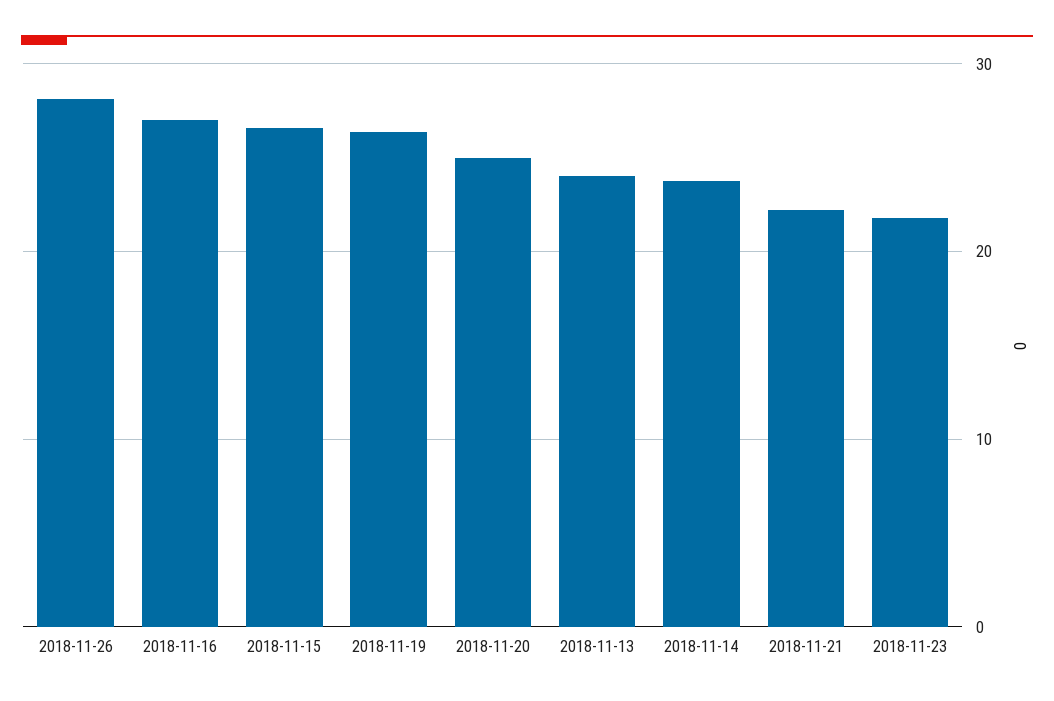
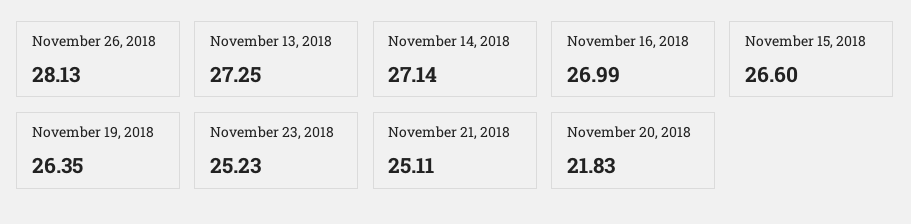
  {
    "2018-11-26": 28.13,
    "2018-11-16": 26.99,
    "2018-11-15": 26.6,
    "2018-11-19": 26.35,
-   "2018-11-20": 25,
+   "2018-11-20": 21.83,
-   "2018-11-13": 24,
+   "2018-11-13": 27.25,
-   "2018-11-14": 24,
+   "2018-11-14": 27.14,
-   "2018-11-21": 22,
+   "2018-11-21": 25.11,
-   "2018-11-23": 22
+   "2018-11-23": 25.23
  }

